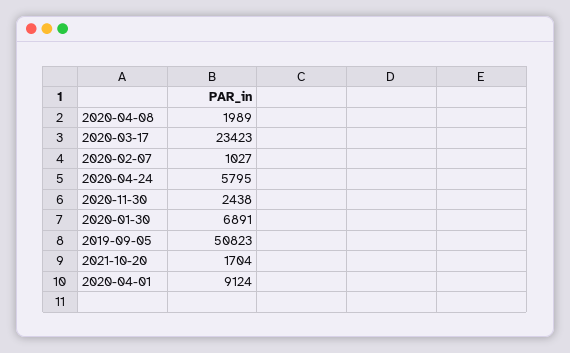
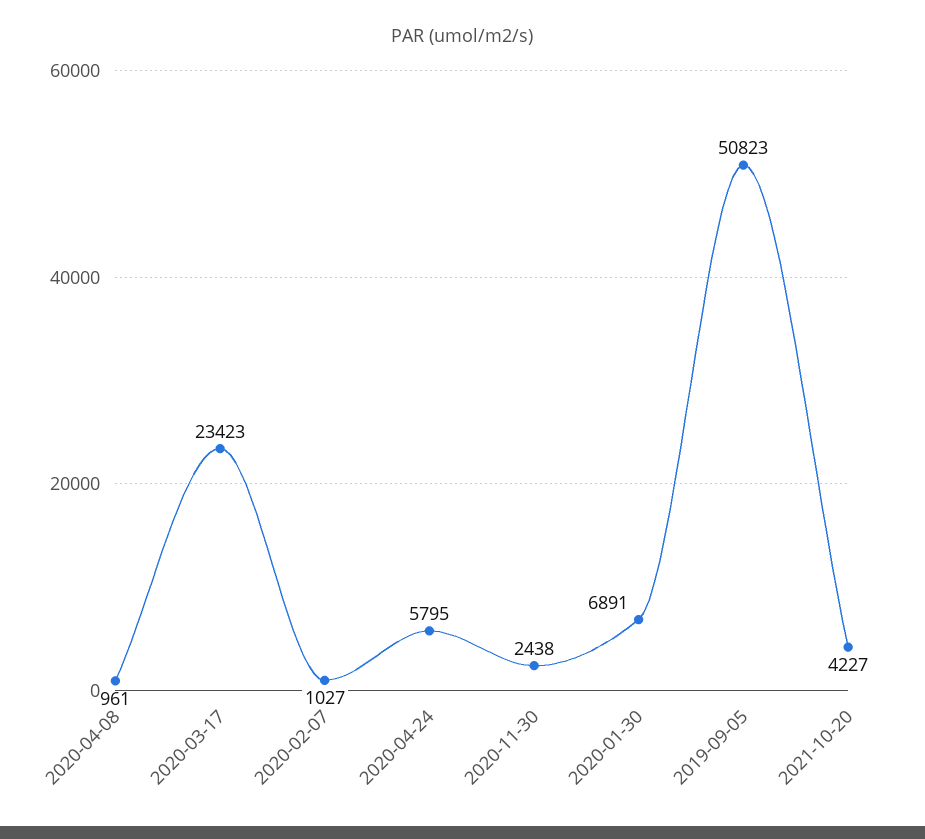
  {
-   "2020-04-08": 1989,
+   "2020-04-08": 961,
    "2020-03-17": 23423,
    "2020-02-07": 1027,
    "2020-04-24": 5795,
    "2020-11-30": 2438,
    "2020-01-30": 6891,
    "2019-09-05": 50823,
-   "2021-10-20": 1704,
+   "2021-10-20": 4227
-   "2020-04-01": 9124
  }

